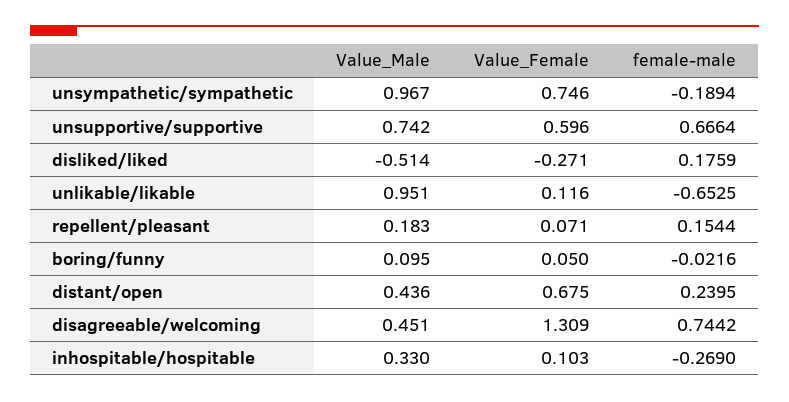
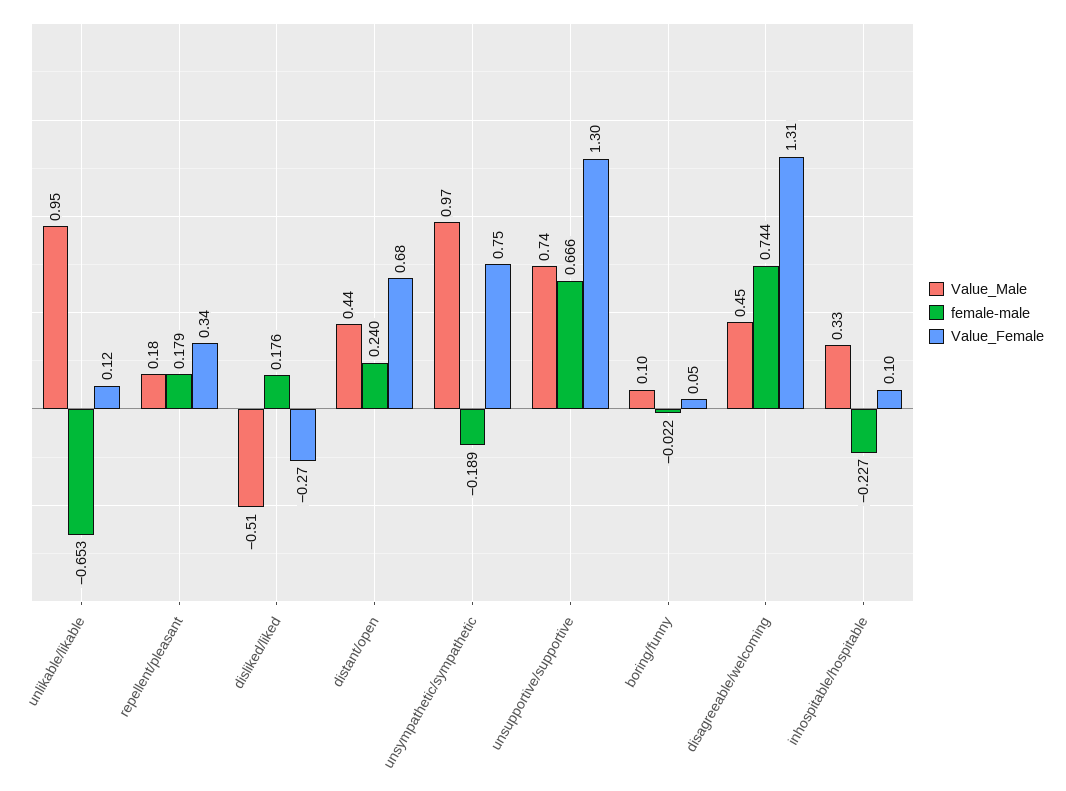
  {
    "Value_Male": {
      "unsympathetic/sympathetic": 0.967,
      "unsupportive/supportive": 0.742,
      "disliked/liked": -0.514,
      "unlikable/likable": 0.951,
      "repellent/pleasant": 0.183,
      "boring/funny": 0.095,
      "distant/open": 0.436,
      "disagreeable/welcoming": 0.451,
      "inhospitable/hospitable": 0.33
    },
    "Value_Female": {
      "unsympathetic/sympathetic": 0.746,
-     "unsupportive/supportive": 0.596,
+     "unsupportive/supportive": 1.3,
      "disliked/liked": -0.271,
      "unlikable/likable": 0.116,
-     "repellent/pleasant": 0.071,
+     "repellent/pleasant": 0.34,
      "boring/funny": 0.05,
      "distant/open": 0.675,
      "disagreeable/welcoming": 1.309,
      "inhospitable/hospitable": 0.103
    },
    "female-male": {
      "unsympathetic/sympathetic": -0.1894,
      "unsupportive/supportive": 0.6664,
      "disliked/liked": 0.1759,
      "unlikable/likable": -0.6525,
-     "repellent/pleasant": 0.1544,
+     "repellent/pleasant": 0.179,
      "boring/funny": -0.0216,
      "distant/open": 0.2395,
      "disagreeable/welcoming": 0.7442,
-     "inhospitable/hospitable": -0.269
+     "inhospitable/hospitable": -0.227
    }
  }

